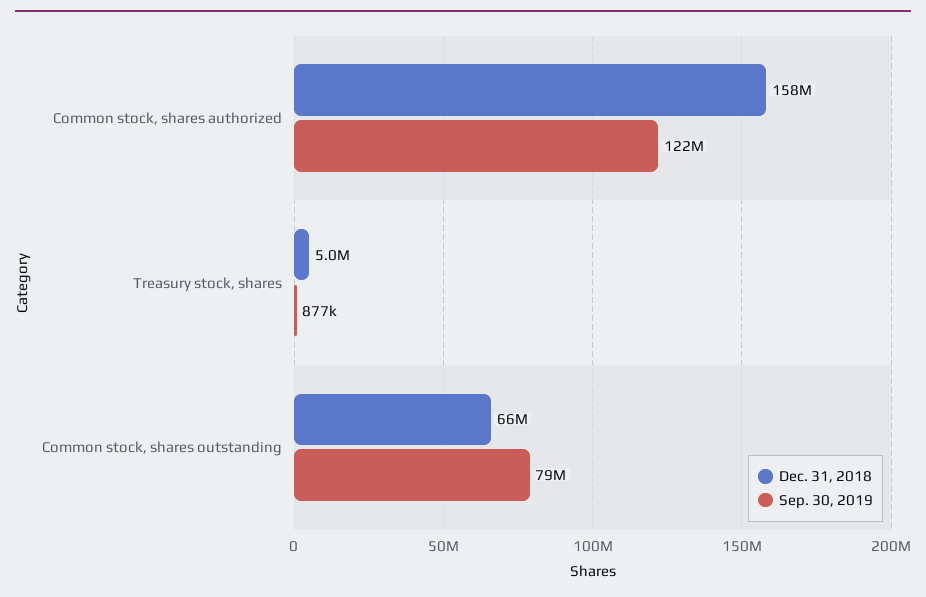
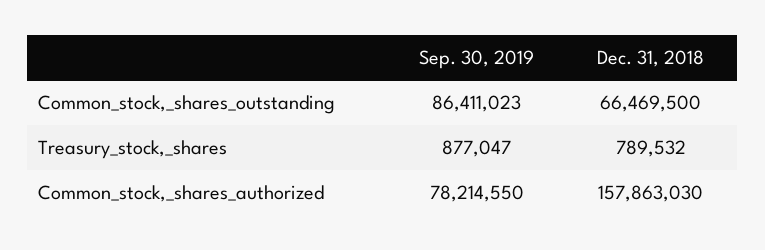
  {
    "Dec. 31, 2018": {
      "Common stock, shares authorized": 157863030,
-     "Treasury stock, shares": 5000000,
+     "Treasury stock, shares": 789532,
      "Common stock, shares outstanding": 66469500
    },
    "Sep. 30, 2019": {
-     "Common stock, shares authorized": 122000000,
+     "Common stock, shares authorized": 78214550,
      "Treasury stock, shares": 877047,
-     "Common stock, shares outstanding": 79000000
+     "Common stock, shares outstanding": 86411023
    }
  }

